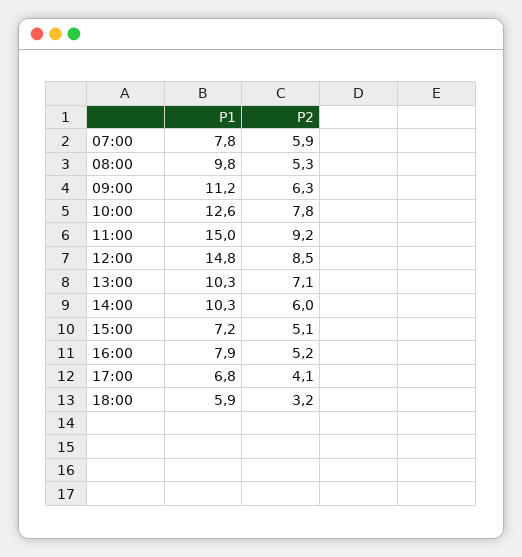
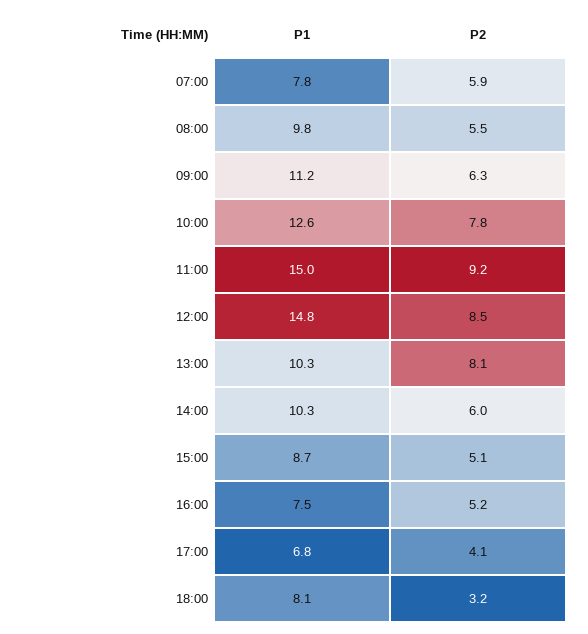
  {
    "P1": {
      "07:00": 7.8,
      "08:00": 9.8,
      "09:00": 11.2,
      "10:00": 12.6,
      "11:00": 15,
      "12:00": 14.8,
      "13:00": 10.3,
      "14:00": 10.3,
-     "15:00": 7.2,
+     "15:00": 8.7,
-     "16:00": 7.9,
+     "16:00": 7.5,
      "17:00": 6.8,
-     "18:00": 5.9
+     "18:00": 8.1
    },
    "P2": {
      "07:00": 5.9,
-     "08:00": 5.3,
+     "08:00": 5.5,
      "09:00": 6.3,
      "10:00": 7.8,
      "11:00": 9.2,
      "12:00": 8.5,
-     "13:00": 7.1,
+     "13:00": 8.1,
      "14:00": 6,
      "15:00": 5.1,
      "16:00": 5.2,
      "17:00": 4.1,
      "18:00": 3.2
    }
  }

